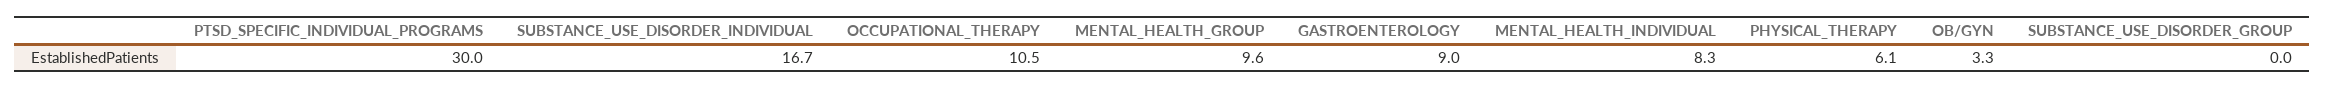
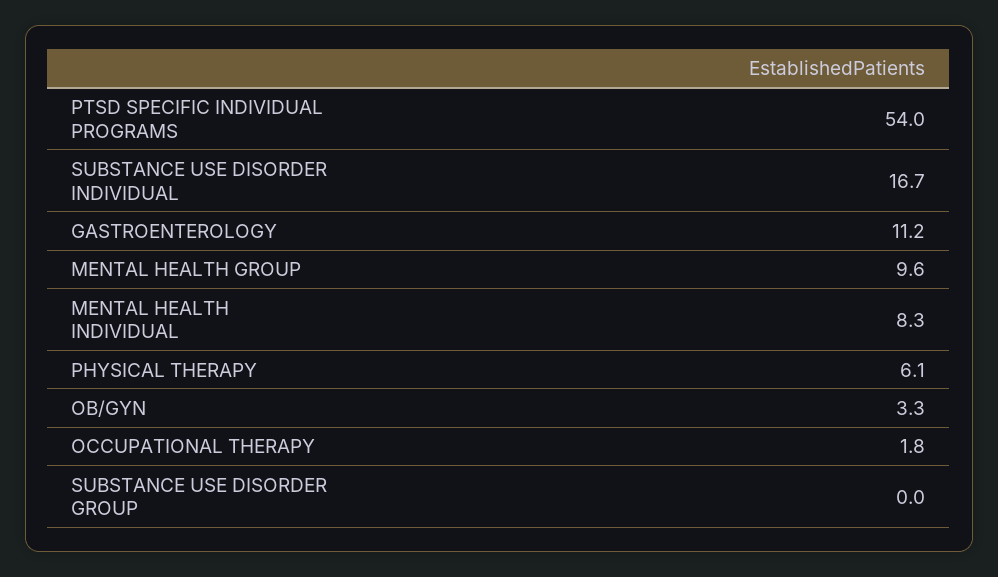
  {
-   "PTSD_SPECIFIC_INDIVIDUAL_PROGRAMS": 30,
+   "PTSD_SPECIFIC_INDIVIDUAL_PROGRAMS": 54,
    "SUBSTANCE_USE_DISORDER_INDIVIDUAL": 16.7,
-   "OCCUPATIONAL_THERAPY": 10.5,
+   "OCCUPATIONAL_THERAPY": 1.8,
    "MENTAL_HEALTH_GROUP": 9.6,
-   "GASTROENTEROLOGY": 9,
+   "GASTROENTEROLOGY": 11.2,
    "MENTAL_HEALTH_INDIVIDUAL": 8.3,
    "PHYSICAL_THERAPY": 6.1,
    "OB/GYN": 3.3,
    "SUBSTANCE_USE_DISORDER_GROUP": 0
  }

